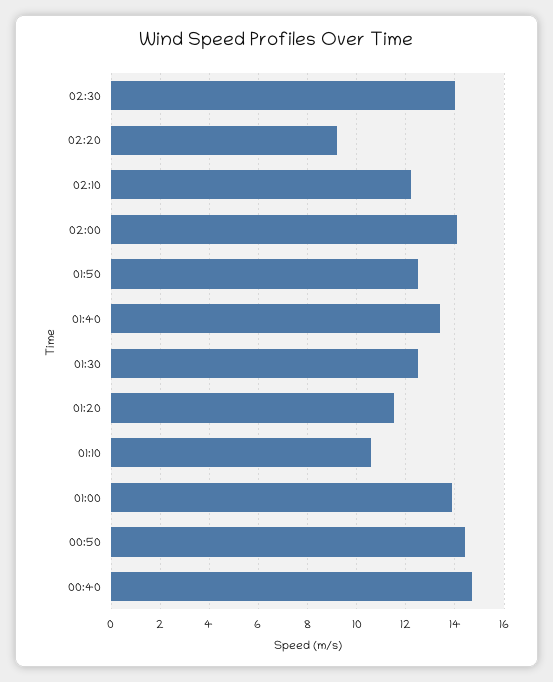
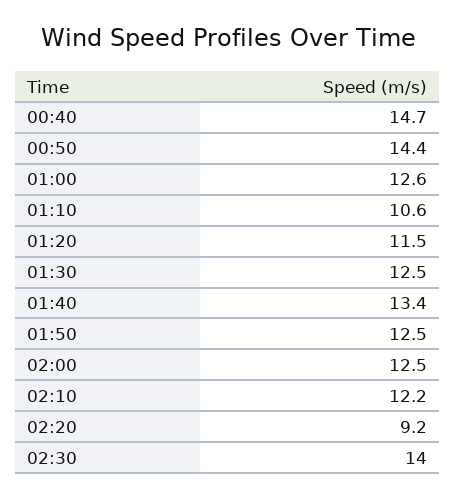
  {
    "02:30": 14,
    "02:20": 9.2,
    "02:10": 12.2,
-   "02:00": 14,
+   "02:00": 12.5,
    "01:50": 12.5,
    "01:40": 13.4,
    "01:30": 12.5,
    "01:20": 11.5,
    "01:10": 10.6,
-   "01:00": 14,
+   "01:00": 12.6,
    "00:50": 14.4,
    "00:40": 14.7
  }

